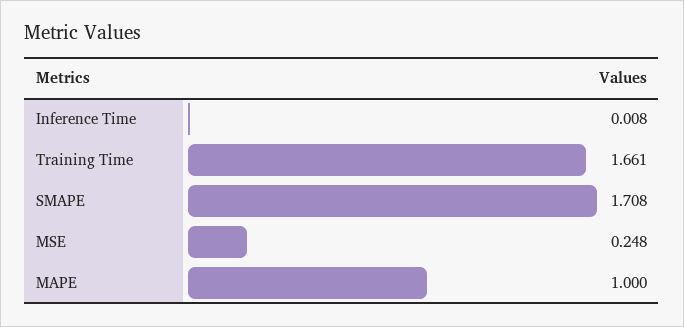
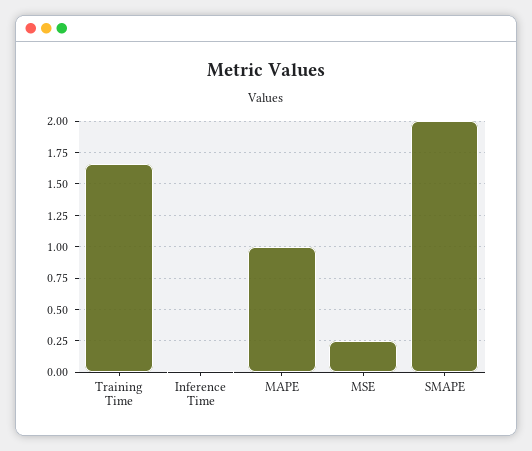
  {
    "Inference Time": 0.008,
    "Training Time": 1.661,
-   "SMAPE": 1.708,
+   "SMAPE": 2,
    "MSE": 0.248,
    "MAPE": 1
  }

